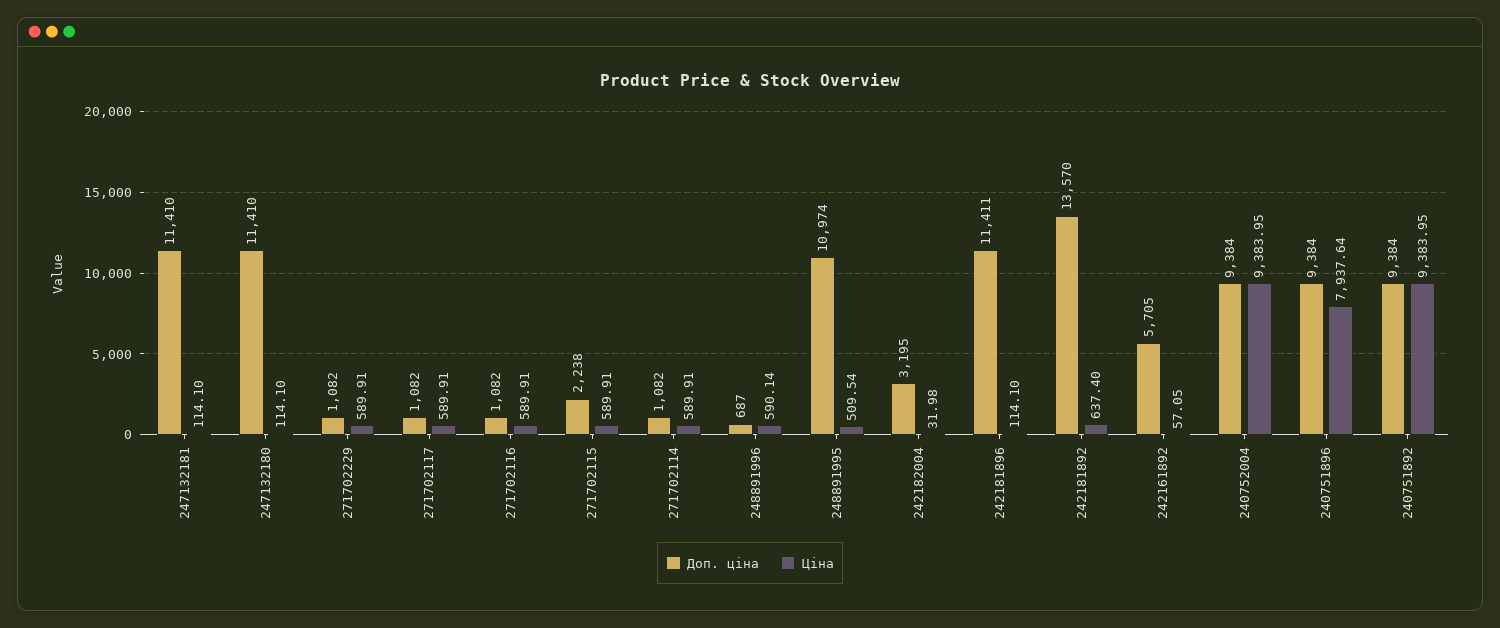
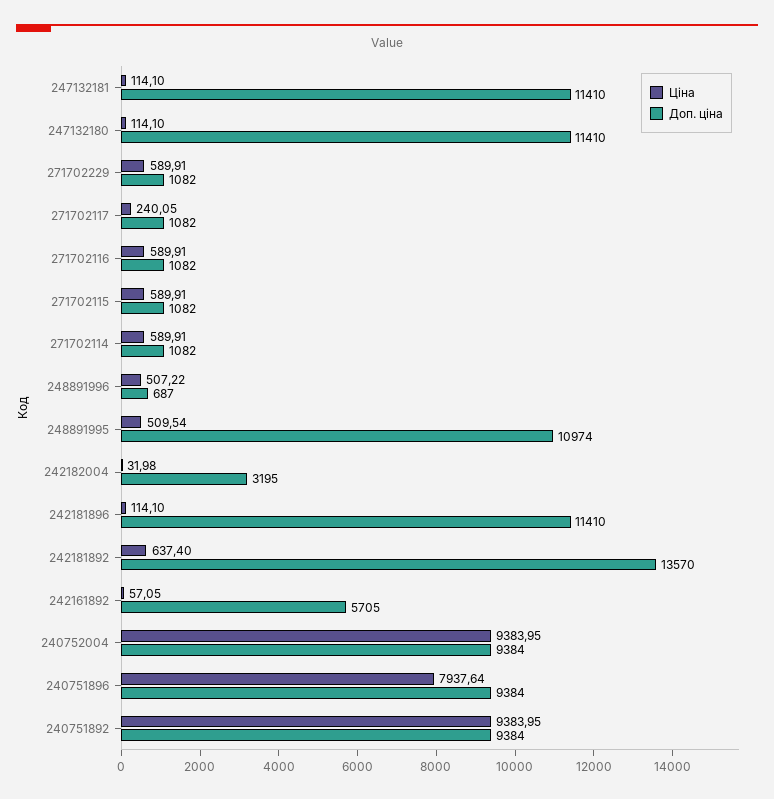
  {
    "Доп. ціна": {
      "247132181": 11410,
      "247132180": 11410,
      "271702229": 1082,
      "271702117": 1082,
      "271702116": 1082,
-     "271702115": 2238,
+     "271702115": 1082,
      "271702114": 1082,
      "248891996": 687,
      "248891995": 10974,
      "242182004": 3195,
-     "242181896": 11411,
+     "242181896": 11410,
      "242181892": 13570,
      "242161892": 5705,
      "240752004": 9384,
      "240751896": 9384,
      "240751892": 9384
    },
    "Ціна": {
      "247132181": 114.1,
      "247132180": 114.1,
      "271702229": 589.91,
-     "271702117": 589.91,
+     "271702117": 240.05,
      "271702116": 589.91,
      "271702115": 589.91,
      "271702114": 589.91,
-     "248891996": 590.14,
+     "248891996": 507.22,
      "248891995": 509.54,
      "242182004": 31.98,
      "242181896": 114.1,
      "242181892": 637.4,
      "242161892": 57.05,
      "240752004": 9383.95,
      "240751896": 7937.64,
      "240751892": 9383.95
    }
  }

